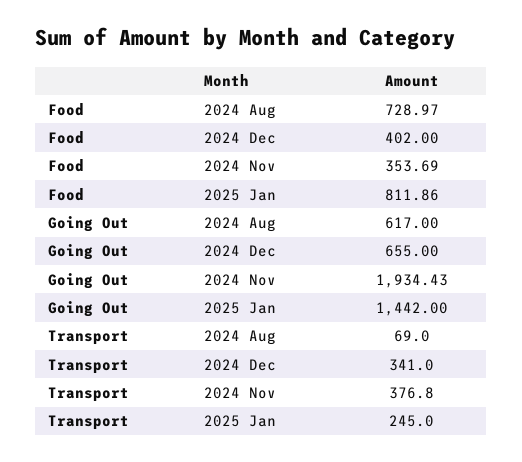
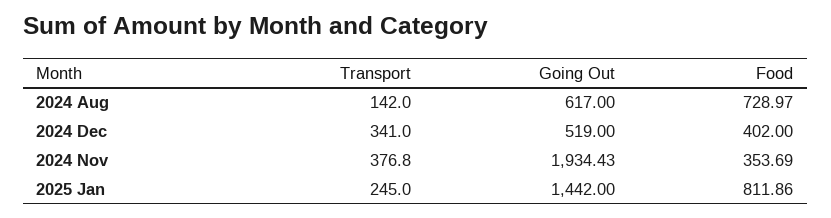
  {
    "Food": {
      "2024 Aug": 728.97,
      "2024 Dec": 402,
      "2024 Nov": 353.69,
      "2025 Jan": 811.86
    },
    "Going Out": {
      "2024 Aug": 617,
-     "2024 Dec": 655,
+     "2024 Dec": 519,
      "2024 Nov": 1934.43,
      "2025 Jan": 1442
    },
    "Transport": {
-     "2024 Aug": 69,
+     "2024 Aug": 142,
      "2024 Dec": 341,
      "2024 Nov": 376.8,
      "2025 Jan": 245
    }
  }

